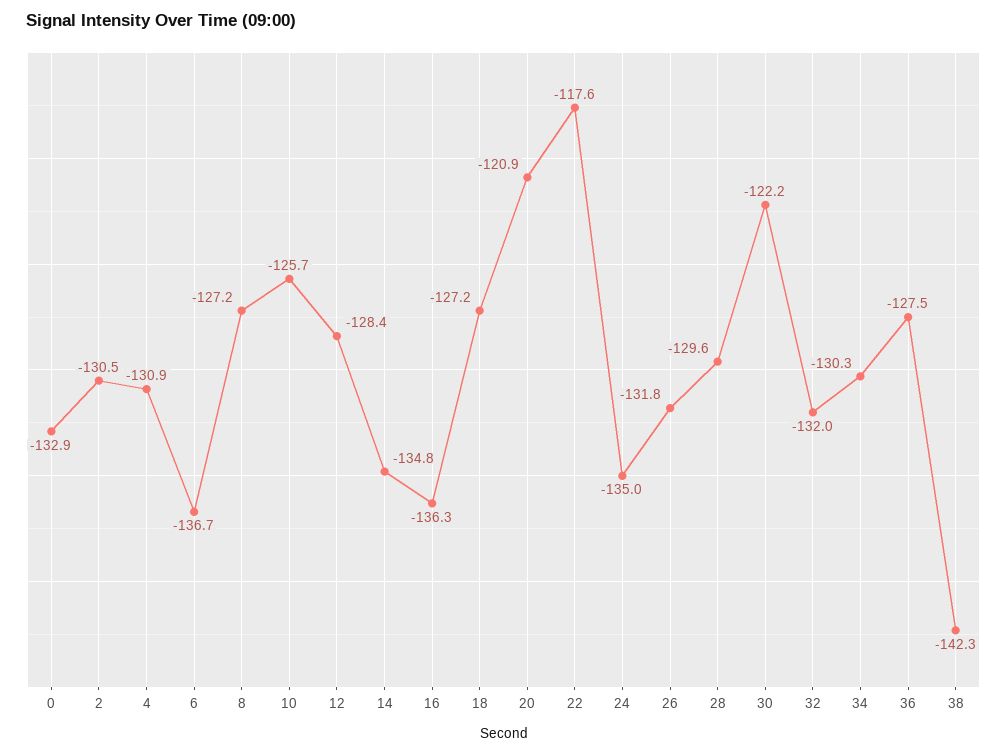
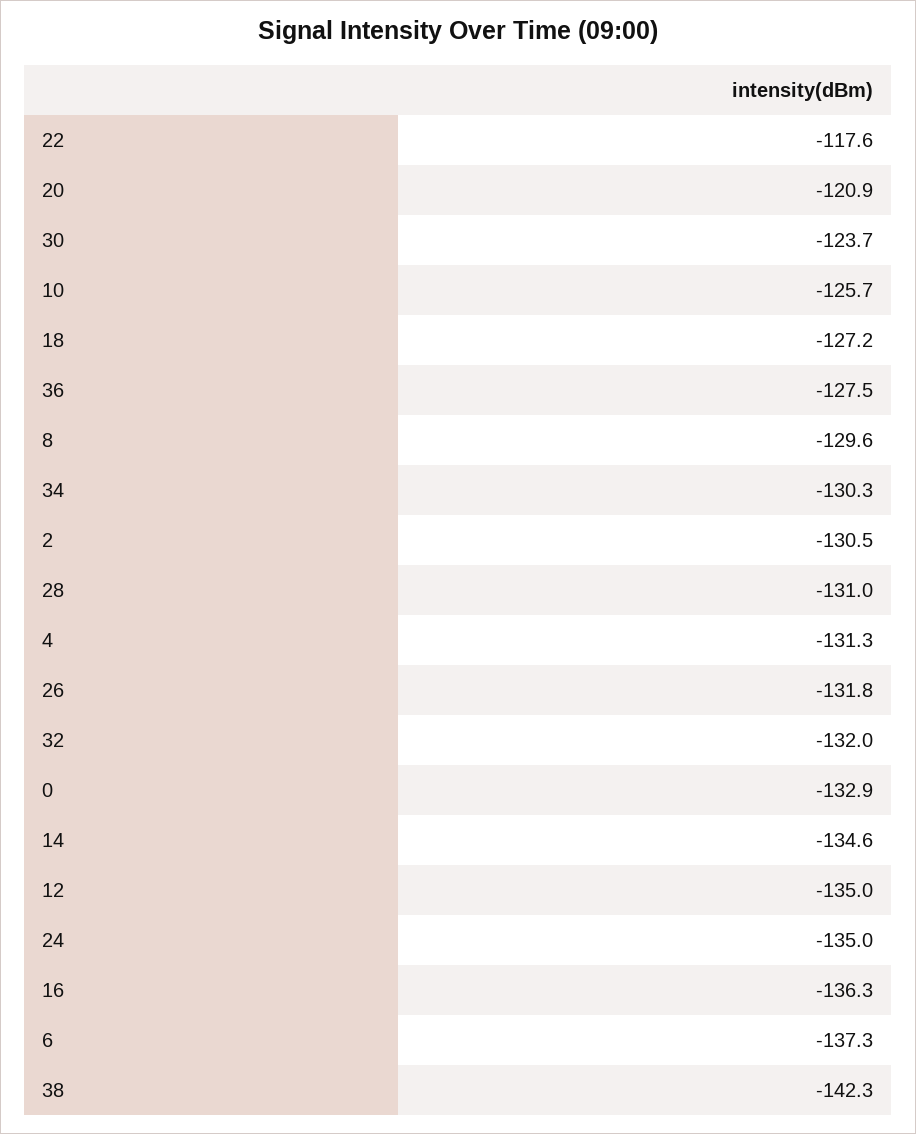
  {
    "0": -132.9,
    "2": -130.5,
-   "4": -130.9,
+   "4": -131.3,
-   "6": -136.7,
+   "6": -137.3,
-   "8": -127.2,
+   "8": -129.6,
    "10": -125.7,
-   "12": -128.4,
+   "12": -135,
-   "14": -134.8,
+   "14": -134.6,
    "16": -136.3,
    "18": -127.2,
    "20": -120.9,
    "22": -117.6,
    "24": -135,
    "26": -131.8,
-   "28": -129.6,
+   "28": -131,
-   "30": -122.2,
+   "30": -123.7,
    "32": -132,
    "34": -130.3,
    "36": -127.5,
    "38": -142.3
  }

